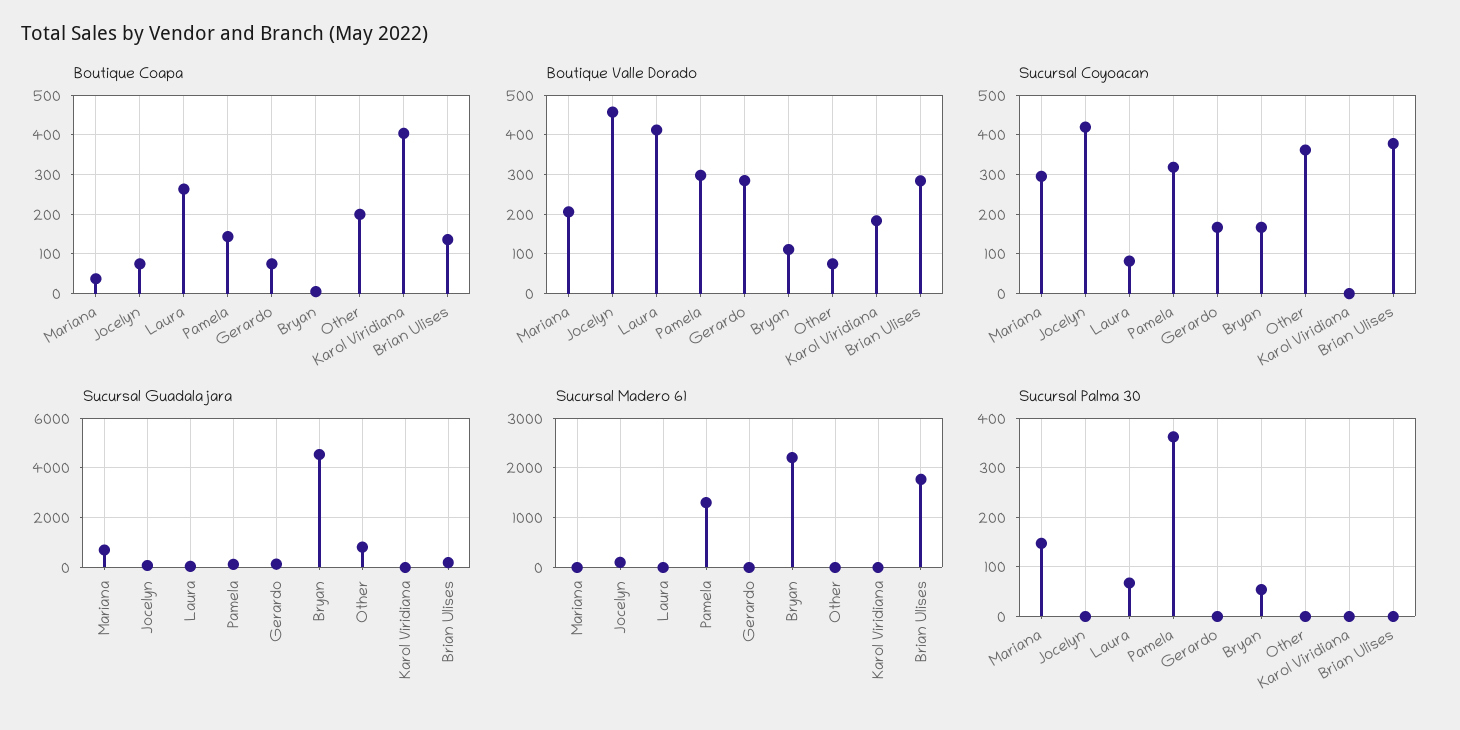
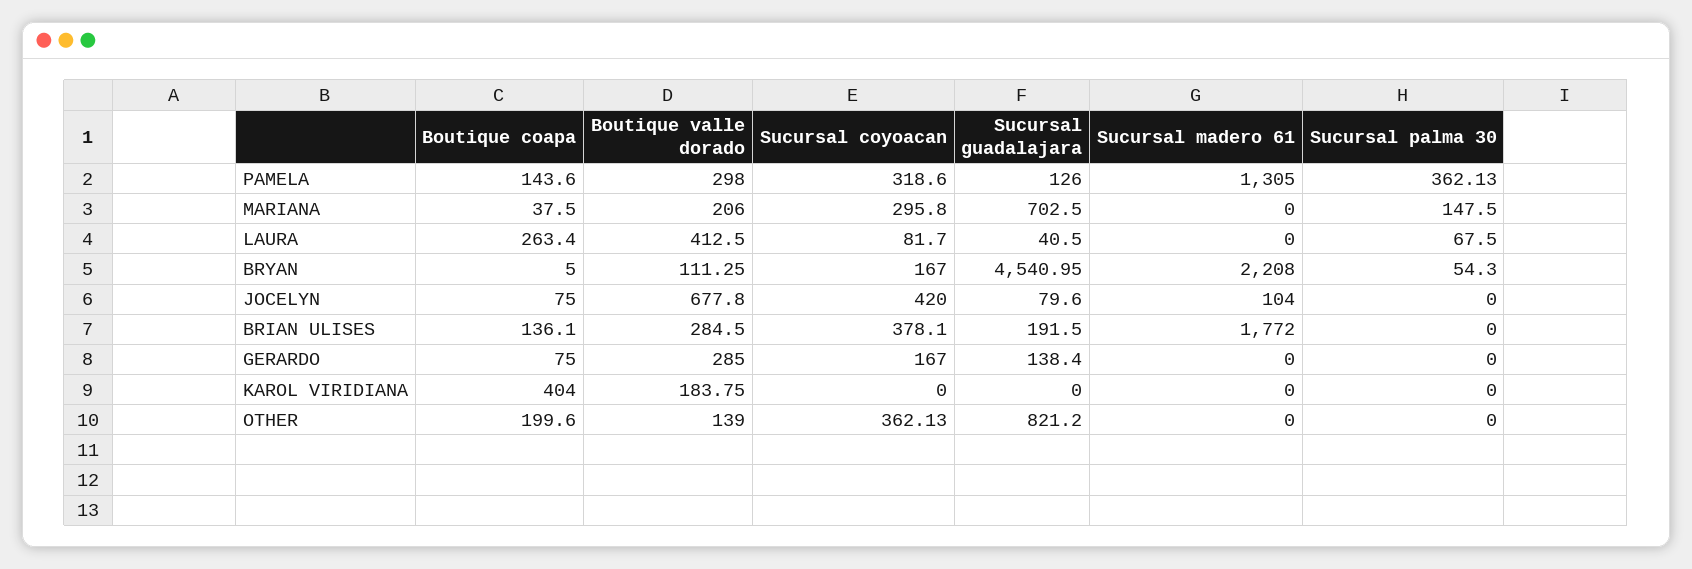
  {
    "Boutique Coapa": {
      "Mariana": 37.5,
      "Jocelyn": 75,
      "Laura": 263.4,
      "Pamela": 143.6,
      "Gerardo": 75,
      "Bryan": 5,
      "Other": 199.6,
      "Karol Viridiana": 404,
      "Brian Ulises": 136.1
    },
    "Boutique Valle Dorado": {
      "Mariana": 206,
-     "Jocelyn": 460,
+     "Jocelyn": 677.8,
      "Laura": 412.5,
      "Pamela": 298,
      "Gerardo": 285,
      "Bryan": 111.25,
-     "Other": 80,
+     "Other": 139,
      "Karol Viridiana": 183.75,
      "Brian Ulises": 284.5
    },
    "Sucursal Coyoacan": {
      "Mariana": 295.8,
      "Jocelyn": 420,
      "Laura": 81.7,
      "Pamela": 318.6,
      "Gerardo": 167,
      "Bryan": 167,
      "Other": 362.13,
      "Karol Viridiana": 0,
      "Brian Ulises": 378.1
    },
    "Sucursal Guadalajara": {
      "Mariana": 702.5,
      "Jocelyn": 79.6,
      "Laura": 40.5,
      "Pamela": 126,
      "Gerardo": 138.4,
      "Bryan": 4540.95,
      "Other": 821.2,
      "Karol Viridiana": 0,
      "Brian Ulises": 191.5
    },
    "Sucursal Madero 61": {
      "Mariana": 0,
      "Jocelyn": 104,
      "Laura": 0,
      "Pamela": 1305,
      "Gerardo": 0,
      "Bryan": 2208,
      "Other": 0,
      "Karol Viridiana": 0,
      "Brian Ulises": 1772
    },
    "Sucursal Palma 30": {
      "Mariana": 147.5,
      "Jocelyn": 0,
      "Laura": 67.5,
      "Pamela": 362.13,
      "Gerardo": 0,
      "Bryan": 54.3,
      "Other": 0,
      "Karol Viridiana": 0,
      "Brian Ulises": 0
    }
  }

